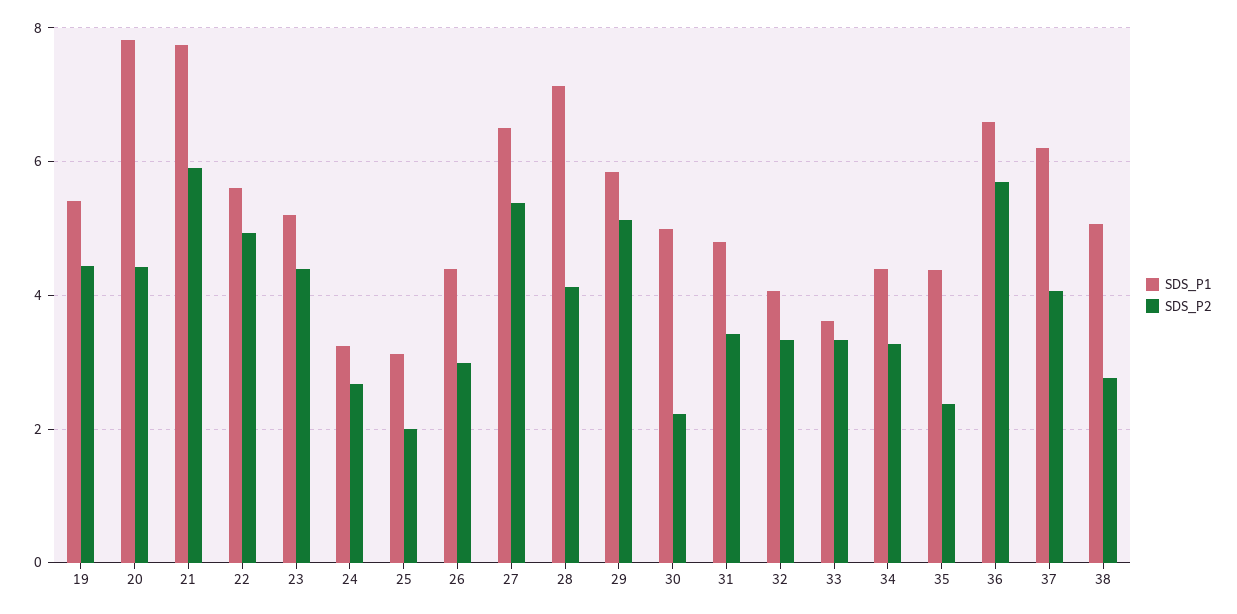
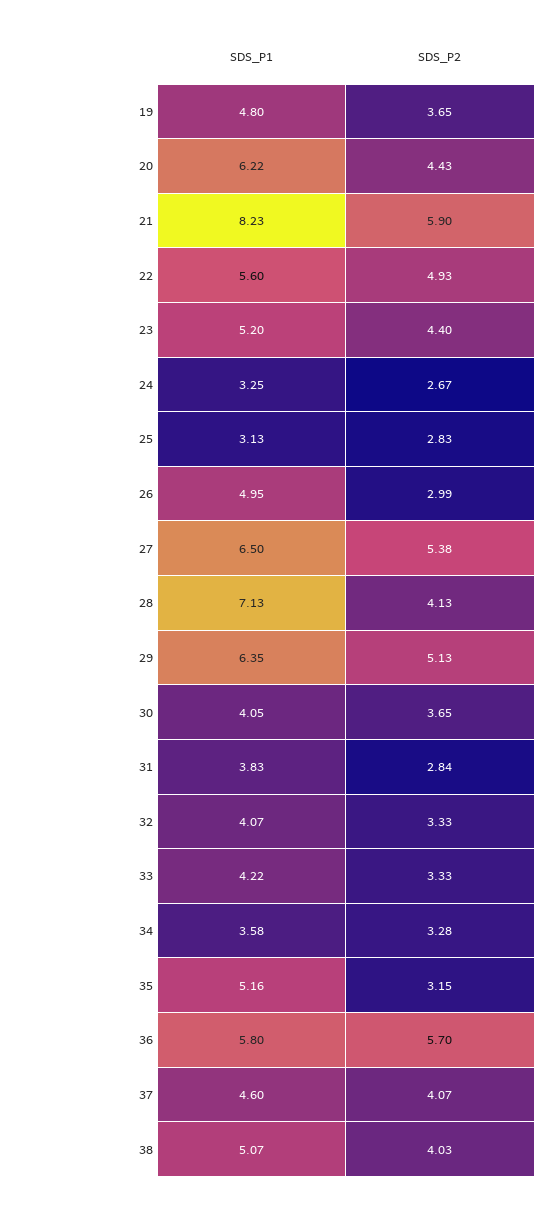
  {
    "SDS_P1": {
-     "19": 5.4,
+     "19": 4.8,
-     "20": 7.8,
+     "20": 6.22,
-     "21": 7.8,
+     "21": 8.23,
      "22": 5.6,
      "23": 5.2,
      "24": 3.25,
      "25": 3.13,
-     "26": 4.4,
+     "26": 4.95,
      "27": 6.5,
      "28": 7.13,
-     "29": 5.8,
+     "29": 6.35,
-     "30": 5,
+     "30": 4.05,
-     "31": 4.8,
+     "31": 3.83,
      "32": 4.07,
-     "33": 3.6,
+     "33": 4.22,
-     "34": 4.4,
+     "34": 3.58,
-     "35": 4.4,
+     "35": 5.16,
-     "36": 6.6,
+     "36": 5.8,
-     "37": 6.2,
+     "37": 4.6,
      "38": 5.07
    },
    "SDS_P2": {
-     "19": 4.4,
+     "19": 3.65,
      "20": 4.43,
      "21": 5.9,
      "22": 4.93,
      "23": 4.4,
      "24": 2.67,
-     "25": 2,
+     "25": 2.83,
      "26": 2.99,
      "27": 5.38,
      "28": 4.13,
      "29": 5.13,
-     "30": 2.2,
+     "30": 3.65,
-     "31": 3.4,
+     "31": 2.84,
      "32": 3.33,
      "33": 3.33,
      "34": 3.28,
-     "35": 2.4,
+     "35": 3.15,
      "36": 5.7,
      "37": 4.07,
-     "38": 2.8
+     "38": 4.03
    }
  }

